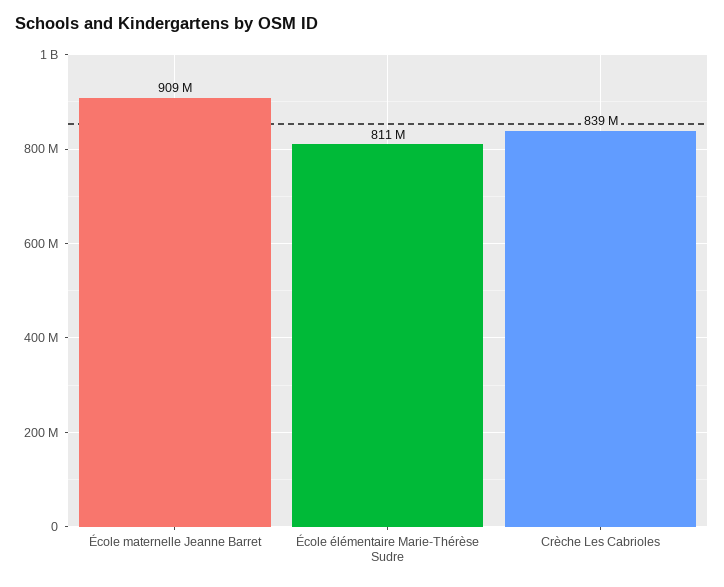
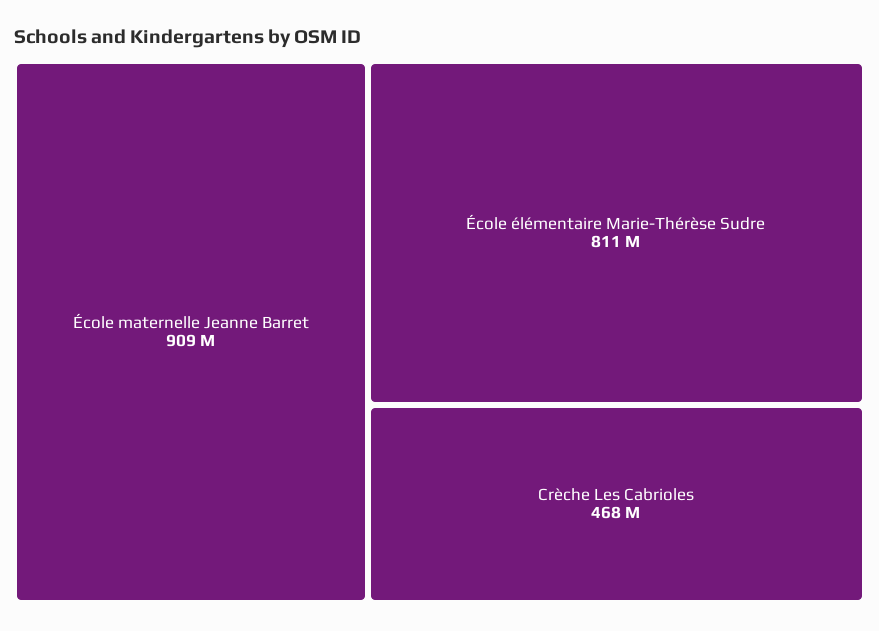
  {
    "École maternelle Jeanne Barret": 909000000,
    "École élémentaire Marie-Thérèse Sudre": 811000000,
-   "Crèche Les Cabrioles": 839000000
+   "Crèche Les Cabrioles": 468000000
  }

